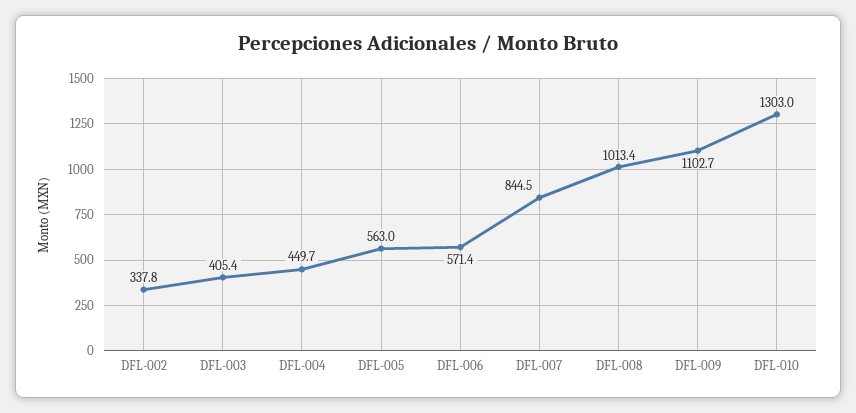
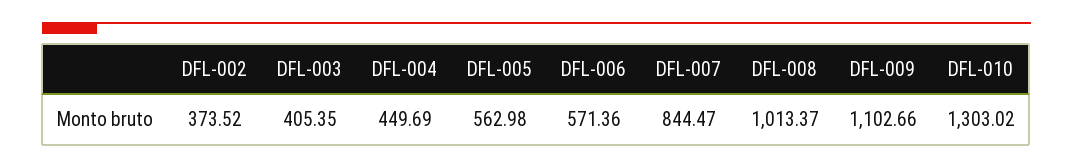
  {
-   "DFL-002": 337.8,
+   "DFL-002": 373.52,
    "DFL-003": 405.35,
    "DFL-004": 449.69,
    "DFL-005": 562.98,
    "DFL-006": 571.36,
    "DFL-007": 844.47,
    "DFL-008": 1013.37,
    "DFL-009": 1102.66,
    "DFL-010": 1303.02
  }

